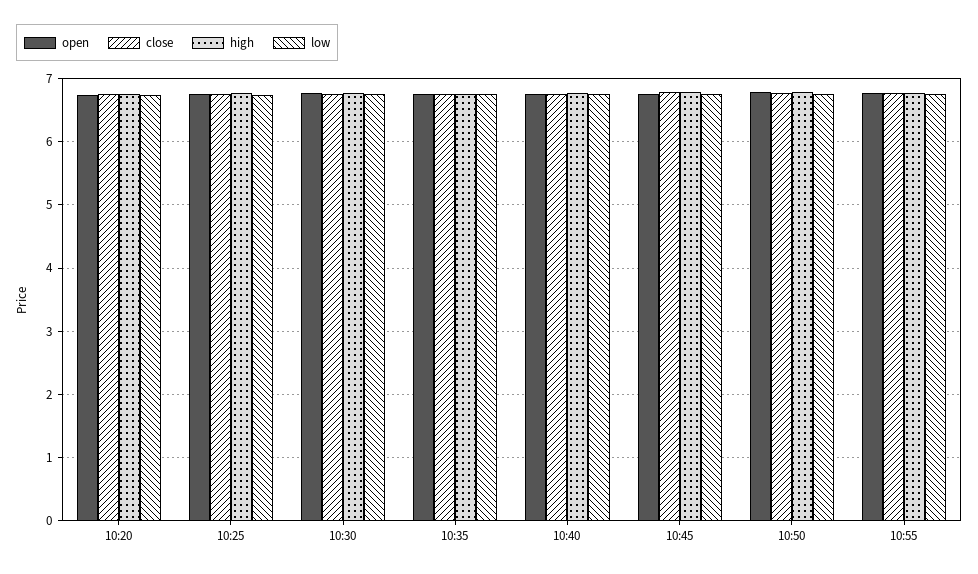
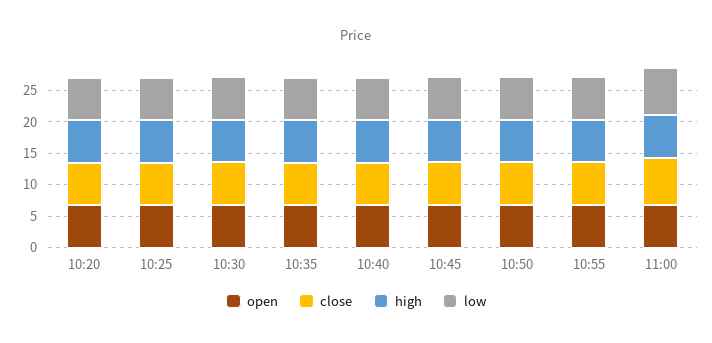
  {
    "open": {
      "10:20": 6.7,
      "10:25": 6.8,
      "10:30": 6.8,
      "10:35": 6.8,
      "10:40": 6.8,
      "10:45": 6.8,
      "10:50": 6.8,
-     "10:55": 6.8
+     "10:55": 6.8,
+     "11:00": 7.5
    },
    "close": {
      "10:20": 6.8,
      "10:25": 6.8,
      "10:30": 6.8,
      "10:35": 6.8,
      "10:40": 6.8,
      "10:45": 6.8,
      "10:50": 6.8,
-     "10:55": 6.8
+     "10:55": 6.8,
+     "11:00": 7.5
    },
    "high": {
      "10:20": 6.8,
      "10:25": 6.8,
      "10:30": 6.8,
      "10:35": 6.8,
      "10:40": 6.8,
      "10:45": 6.8,
      "10:50": 6.8,
-     "10:55": 6.8
+     "10:55": 6.8,
+     "11:00": 7.5
    },
    "low": {
      "10:20": 6.7,
      "10:25": 6.7,
      "10:30": 6.8,
      "10:35": 6.8,
      "10:40": 6.8,
      "10:45": 6.8,
      "10:50": 6.8,
-     "10:55": 6.8
+     "10:55": 6.8,
+     "11:00": 7.5
    }
  }

